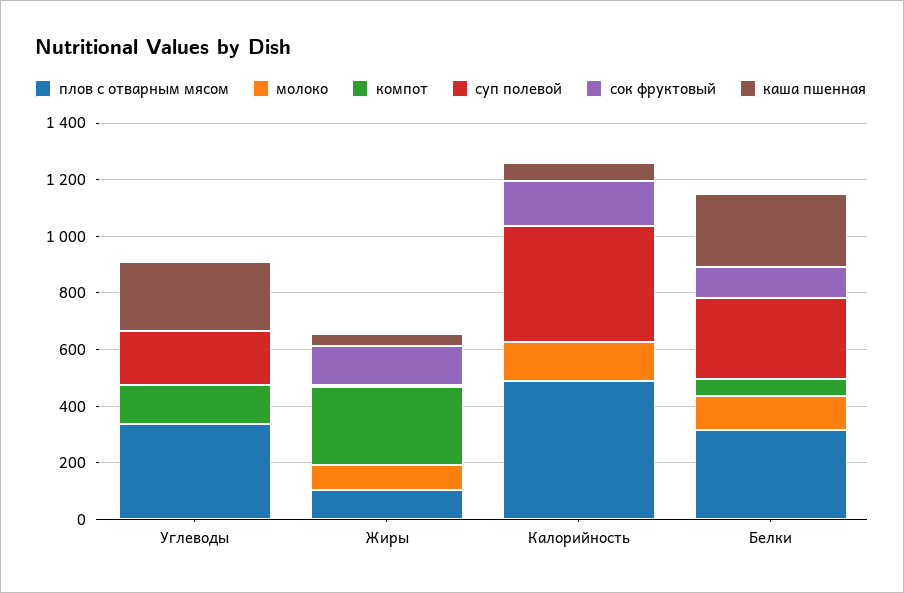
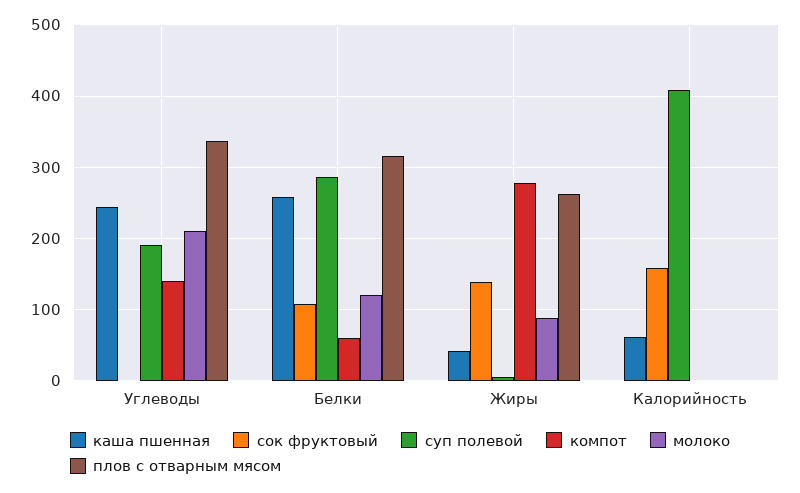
  {
    "плов с отварным мясом": {
      "Углеводы": 340,
-     "Жиры": 100,
+     "Жиры": 260,
-     "Калорийность": 500,
+     "Калорийность": 0,
      "Белки": 320
    },
    "молоко": {
-     "Углеводы": 0,
+     "Углеводы": 210,
      "Жиры": 90,
-     "Калорийность": 150,
+     "Калорийность": 0,
      "Белки": 120
    },
    "компот": {
      "Углеводы": 140,
      "Жиры": 280,
      "Калорийность": 0,
      "Белки": 60
    },
    "суп полевой": {
      "Углеводы": 190,
      "Жиры": 10,
      "Калорийность": 410,
      "Белки": 290
    },
    "сок фруктовый": {
      "Углеводы": 0,
      "Жиры": 140,
      "Калорийность": 160,
      "Белки": 110
    },
    "каша пшенная": {
      "Углеводы": 240,
      "Жиры": 40,
      "Калорийность": 60,
      "Белки": 260
    }
  }

